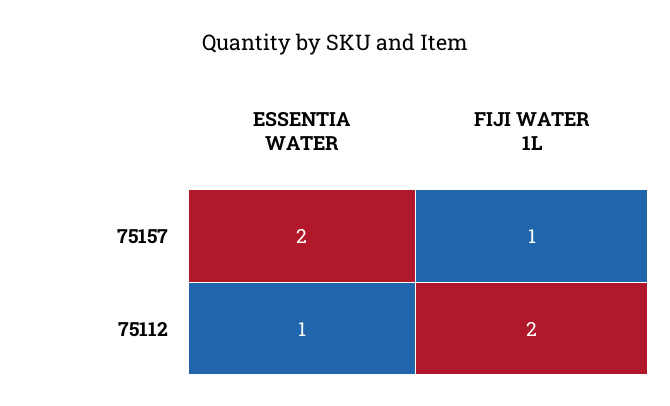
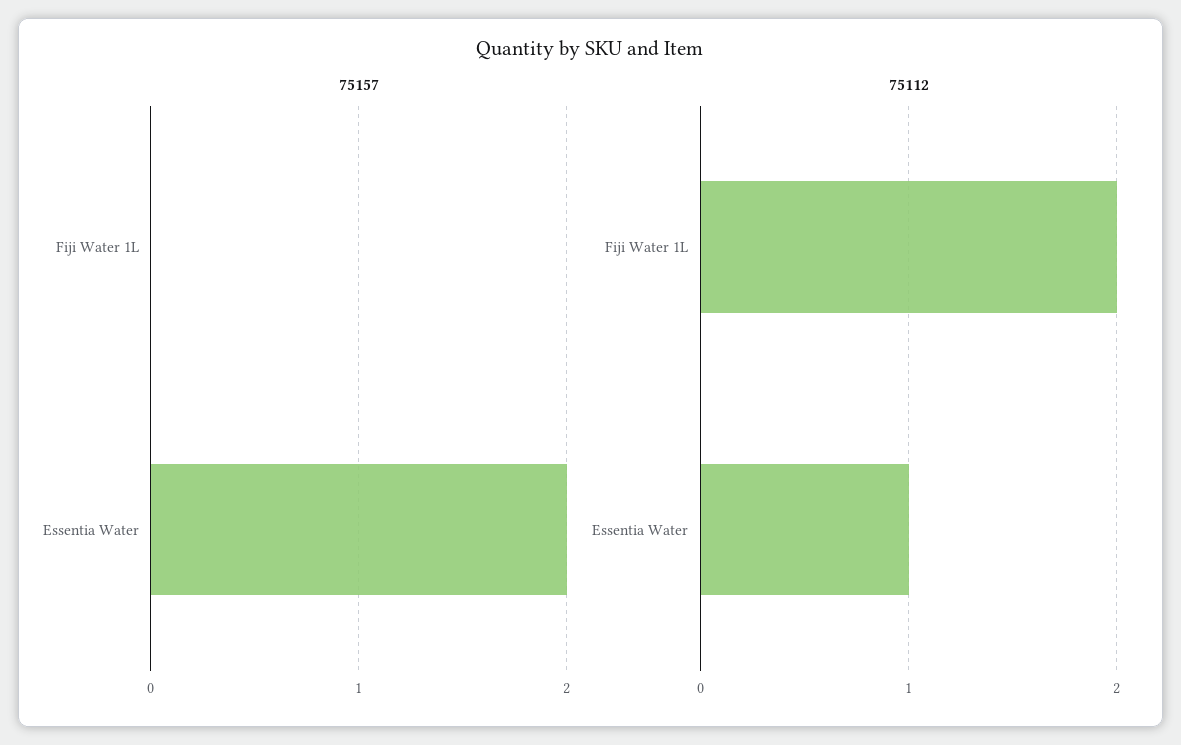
  {
    "75157": {
      "ESSENTIA WATER": 2,
-     "FIJI WATER 1L": 1
+     "FIJI WATER 1L": 0
    },
    "75112": {
      "ESSENTIA WATER": 1,
      "FIJI WATER 1L": 2
    }
  }

